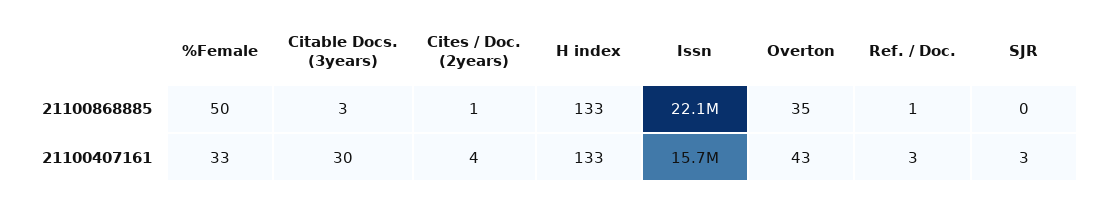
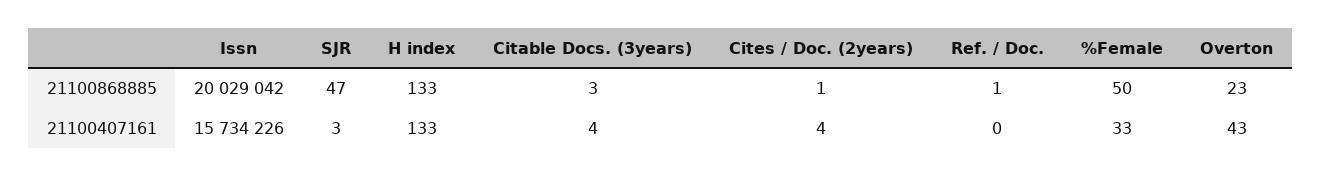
  {
    "%Female": {
      "21100868885": 50,
      "21100407161": 33
    },
    "Citable Docs. (3years)": {
      "21100868885": 3,
-     "21100407161": 30
+     "21100407161": 4
    },
    "Cites / Doc. (2years)": {
      "21100868885": 1,
      "21100407161": 4
    },
    "H index": {
      "21100868885": 133,
      "21100407161": 133
    },
    "Issn": {
-     "21100868885": 22100000,
+     "21100868885": 20029042,
      "21100407161": 15734226
    },
    "Overton": {
-     "21100868885": 35,
+     "21100868885": 23,
      "21100407161": 43
    },
    "Ref. / Doc.": {
      "21100868885": 1,
-     "21100407161": 3
+     "21100407161": 0
    },
    "SJR": {
-     "21100868885": 0,
+     "21100868885": 47,
      "21100407161": 3
    }
  }

